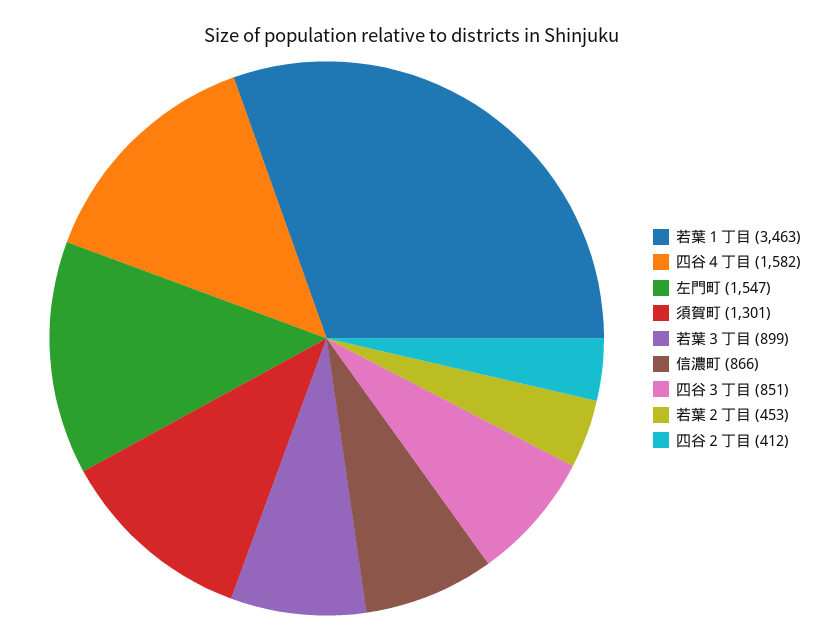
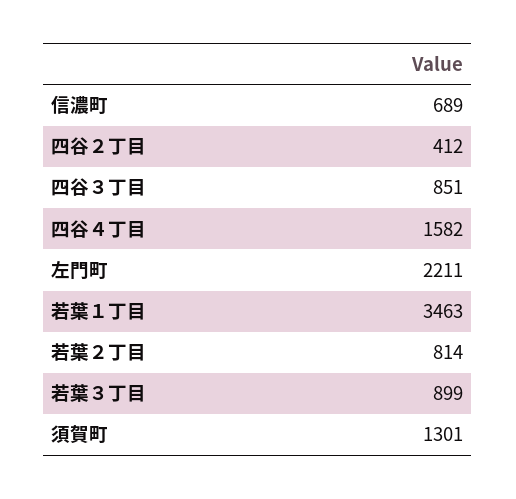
  {
    "若葉１丁目": 3463,
    "四谷４丁目": 1582,
-   "左門町": 1547,
+   "左門町": 2211,
    "須賀町": 1301,
    "若葉３丁目": 899,
-   "信濃町": 866,
+   "信濃町": 689,
    "四谷３丁目": 851,
-   "若葉２丁目": 453,
+   "若葉２丁目": 814,
    "四谷２丁目": 412
  }

